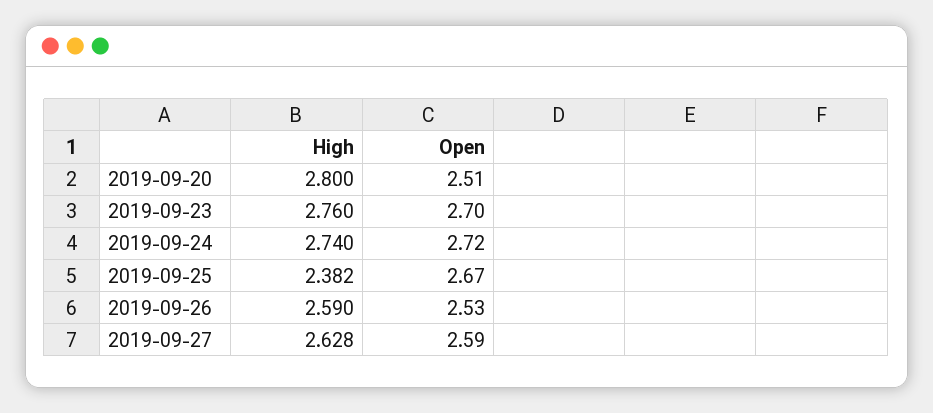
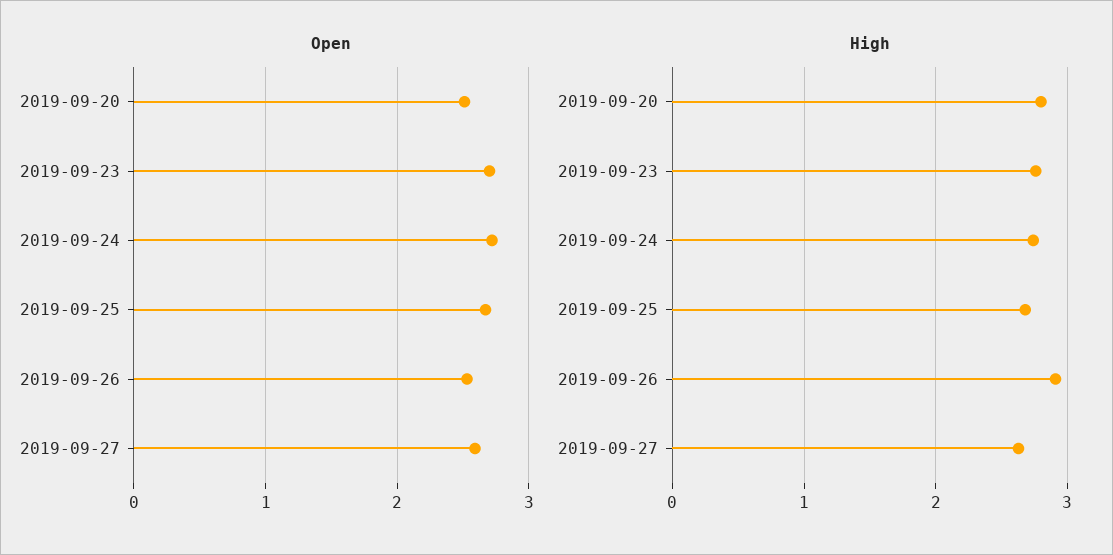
  {
    "High": {
      "2019-09-20": 2.8,
      "2019-09-23": 2.76,
      "2019-09-24": 2.74,
-     "2019-09-25": 2.382,
+     "2019-09-25": 2.7,
-     "2019-09-26": 2.59,
+     "2019-09-26": 2.9,
      "2019-09-27": 2.628
    },
    "Open": {
      "2019-09-20": 2.51,
      "2019-09-23": 2.7,
      "2019-09-24": 2.72,
      "2019-09-25": 2.67,
      "2019-09-26": 2.53,
      "2019-09-27": 2.59
    }
  }

